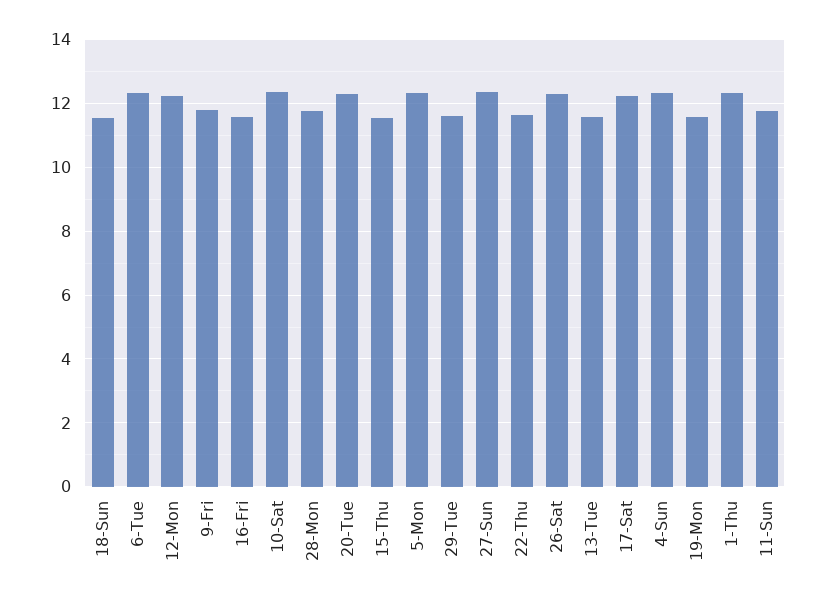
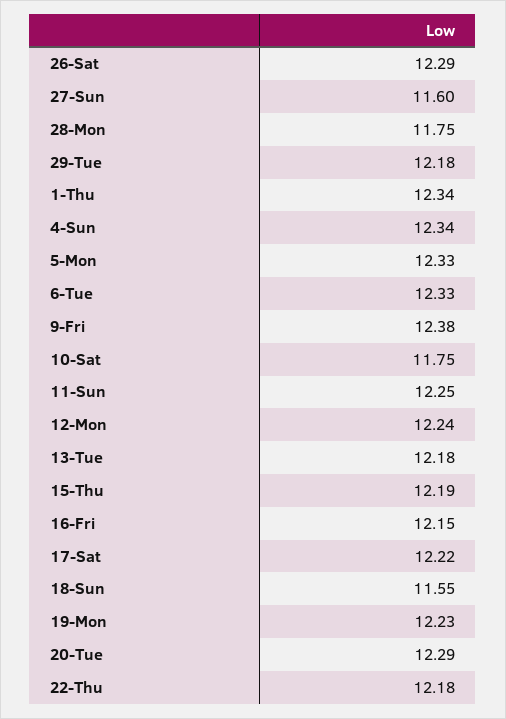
  {
    "18-Sun": 11.55,
    "6-Tue": 12.33,
    "12-Mon": 12.24,
-   "9-Fri": 11.8,
+   "9-Fri": 12.38,
-   "16-Fri": 11.6,
+   "16-Fri": 12.15,
-   "10-Sat": 12.4,
+   "10-Sat": 11.75,
    "28-Mon": 11.75,
    "20-Tue": 12.29,
-   "15-Thu": 11.6,
+   "15-Thu": 12.19,
    "5-Mon": 12.33,
-   "29-Tue": 11.6,
+   "29-Tue": 12.18,
-   "27-Sun": 12.4,
+   "27-Sun": 11.6,
-   "22-Thu": 11.6,
+   "22-Thu": 12.18,
    "26-Sat": 12.29,
-   "13-Tue": 11.6,
+   "13-Tue": 12.18,
    "17-Sat": 12.22,
    "4-Sun": 12.34,
-   "19-Mon": 11.6,
+   "19-Mon": 12.23,
    "1-Thu": 12.34,
-   "11-Sun": 11.8
+   "11-Sun": 12.25
  }

